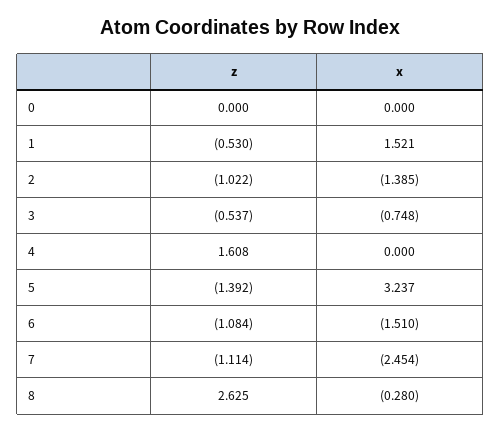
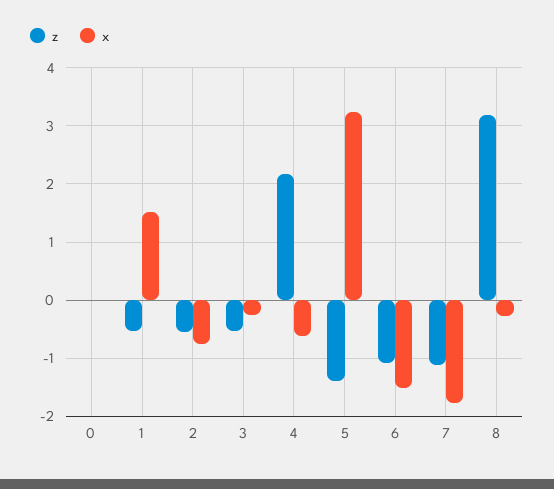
  {
    "z": {
      "0": 0,
      "1": -0.53,
-     "2": -1.022,
+     "2": -0.6,
      "3": -0.537,
-     "4": 1.608,
+     "4": 2.2,
      "5": -1.392,
      "6": -1.084,
      "7": -1.114,
-     "8": 2.625
+     "8": 3.2
    },
    "x": {
      "0": 0,
      "1": 1.521,
-     "2": -1.385,
+     "2": -0.8,
-     "3": -0.748,
+     "3": -0.2,
-     "4": 0,
+     "4": -0.6,
      "5": 3.237,
      "6": -1.51,
-     "7": -2.454,
+     "7": -1.8,
      "8": -0.28
    }
  }

